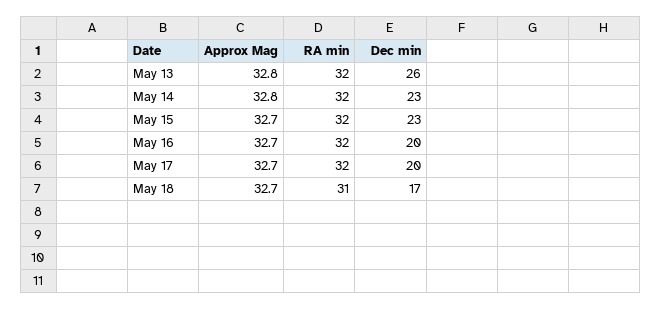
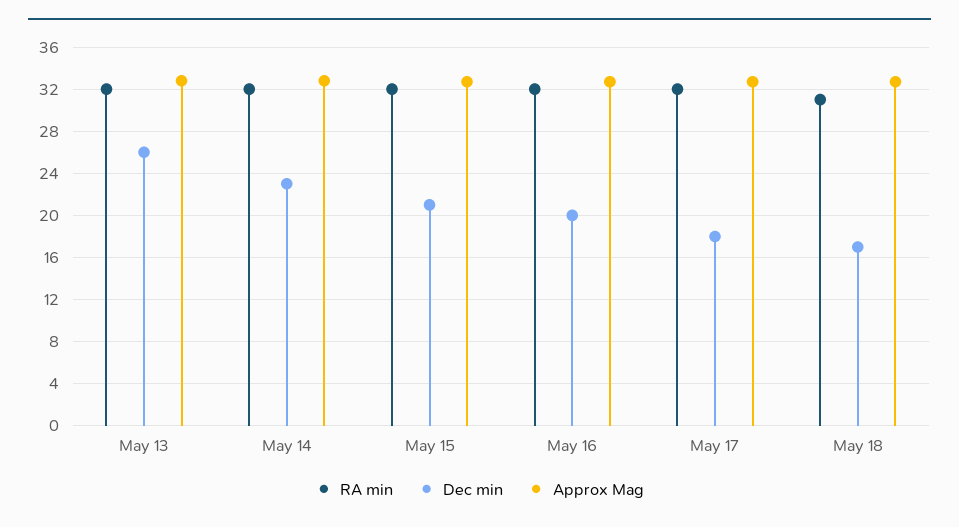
  {
    "Approx Mag": {
      "May 13": 32.8,
      "May 14": 32.8,
      "May 15": 32.7,
      "May 16": 32.7,
      "May 17": 32.7,
      "May 18": 32.7
    },
    "RA min": {
      "May 13": 32,
      "May 14": 32,
      "May 15": 32,
      "May 16": 32,
      "May 17": 32,
      "May 18": 31
    },
    "Dec min": {
      "May 13": 26,
      "May 14": 23,
-     "May 15": 23,
+     "May 15": 21,
      "May 16": 20,
-     "May 17": 20,
+     "May 17": 18,
      "May 18": 17
    }
  }

